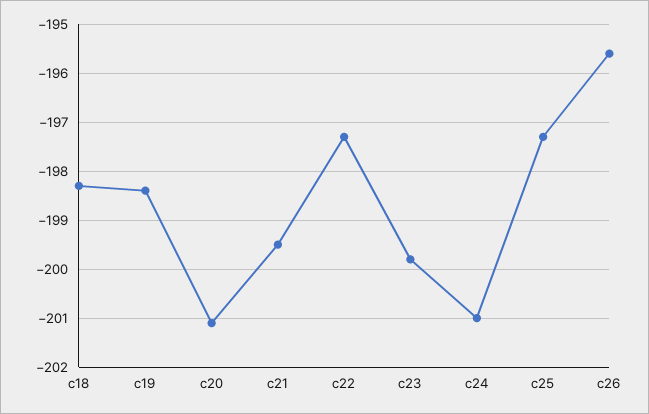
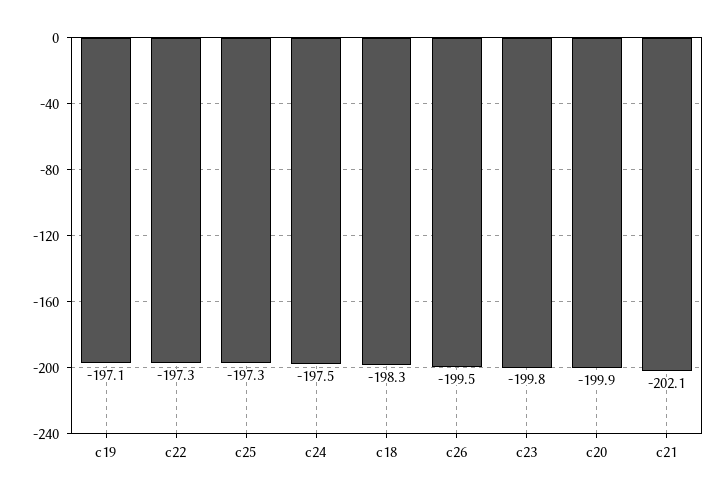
  {
    "c18": -198.3,
-   "c19": -198.5,
+   "c19": -197.1,
-   "c20": -201,
+   "c20": -199.9,
-   "c21": -199.5,
+   "c21": -202.1,
    "c22": -197.3,
    "c23": -199.8,
-   "c24": -201,
+   "c24": -197.5,
    "c25": -197.3,
-   "c26": -195.5
+   "c26": -199.5
  }

